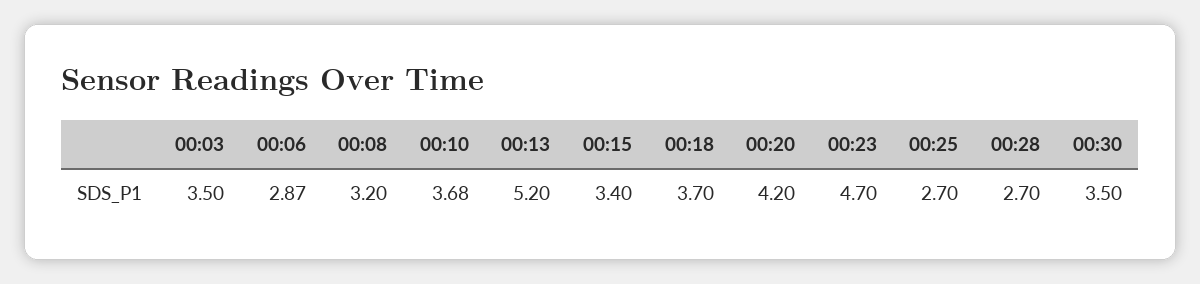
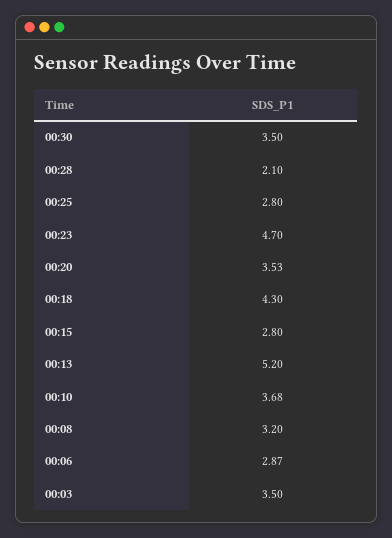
  {
    "00:03": 3.5,
    "00:06": 2.87,
    "00:08": 3.2,
    "00:10": 3.68,
    "00:13": 5.2,
-   "00:15": 3.4,
+   "00:15": 2.8,
-   "00:18": 3.7,
+   "00:18": 4.3,
-   "00:20": 4.2,
+   "00:20": 3.53,
    "00:23": 4.7,
-   "00:25": 2.7,
+   "00:25": 2.8,
-   "00:28": 2.7,
+   "00:28": 2.1,
    "00:30": 3.5
  }

